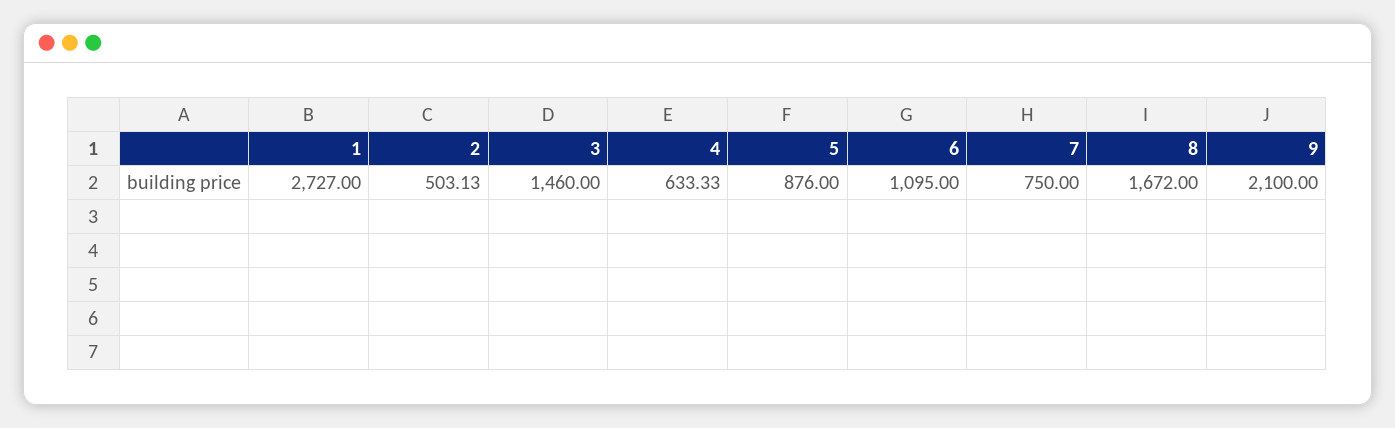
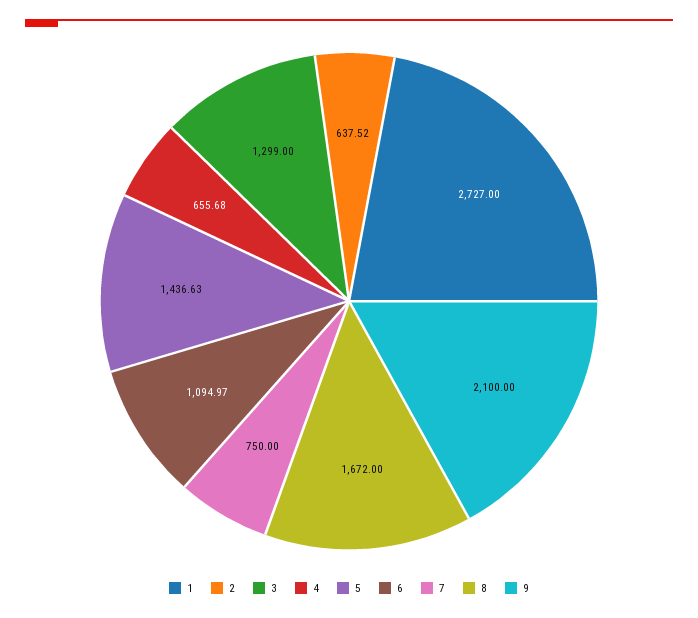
  {
    "1": 2727,
-   "2": 503.13,
+   "2": 637.52,
-   "3": 1460,
+   "3": 1299,
-   "4": 633.33,
+   "4": 655.68,
-   "5": 876,
+   "5": 1436.63,
-   "6": 1095,
+   "6": 1094.97,
    "7": 750,
    "8": 1672,
    "9": 2100
  }

